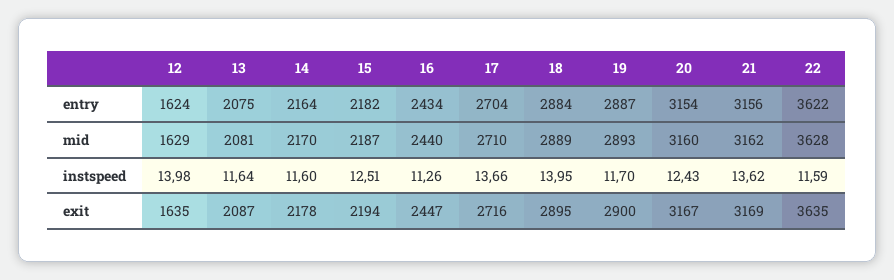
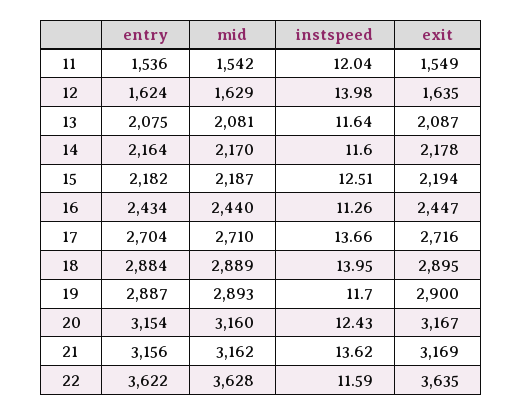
  {
    "12": {
      "entry": 1624,
      "mid": 1629,
      "instspeed": 13.98,
      "exit": 1635
    },
    "13": {
      "entry": 2075,
      "mid": 2081,
      "instspeed": 11.64,
      "exit": 2087
    },
    "14": {
      "entry": 2164,
      "mid": 2170,
      "instspeed": 11.6,
      "exit": 2178
    },
    "15": {
      "entry": 2182,
      "mid": 2187,
      "instspeed": 12.51,
      "exit": 2194
    },
    "16": {
      "entry": 2434,
      "mid": 2440,
      "instspeed": 11.26,
      "exit": 2447
    },
    "17": {
      "entry": 2704,
      "mid": 2710,
      "instspeed": 13.66,
      "exit": 2716
    },
    "18": {
      "entry": 2884,
      "mid": 2889,
      "instspeed": 13.95,
      "exit": 2895
    },
    "19": {
      "entry": 2887,
      "mid": 2893,
      "instspeed": 11.7,
      "exit": 2900
    },
    "20": {
      "entry": 3154,
      "mid": 3160,
      "instspeed": 12.43,
      "exit": 3167
    },
    "21": {
      "entry": 3156,
      "mid": 3162,
      "instspeed": 13.62,
      "exit": 3169
    },
    "22": {
      "entry": 3622,
      "mid": 3628,
      "instspeed": 11.59,
      "exit": 3635
-   }
+   },
+   "11": {
+     "entry": 1536,
+     "mid": 1542,
+     "instspeed": 12.04,
+     "exit": 1549
+   }
  }

